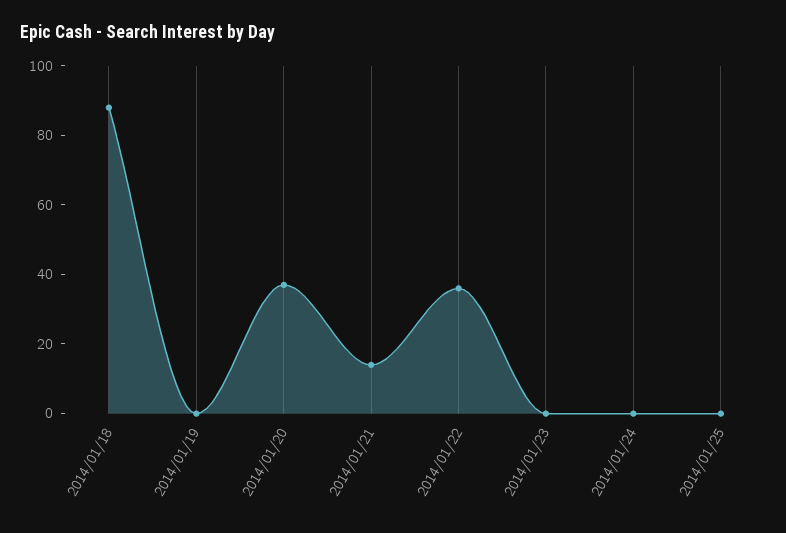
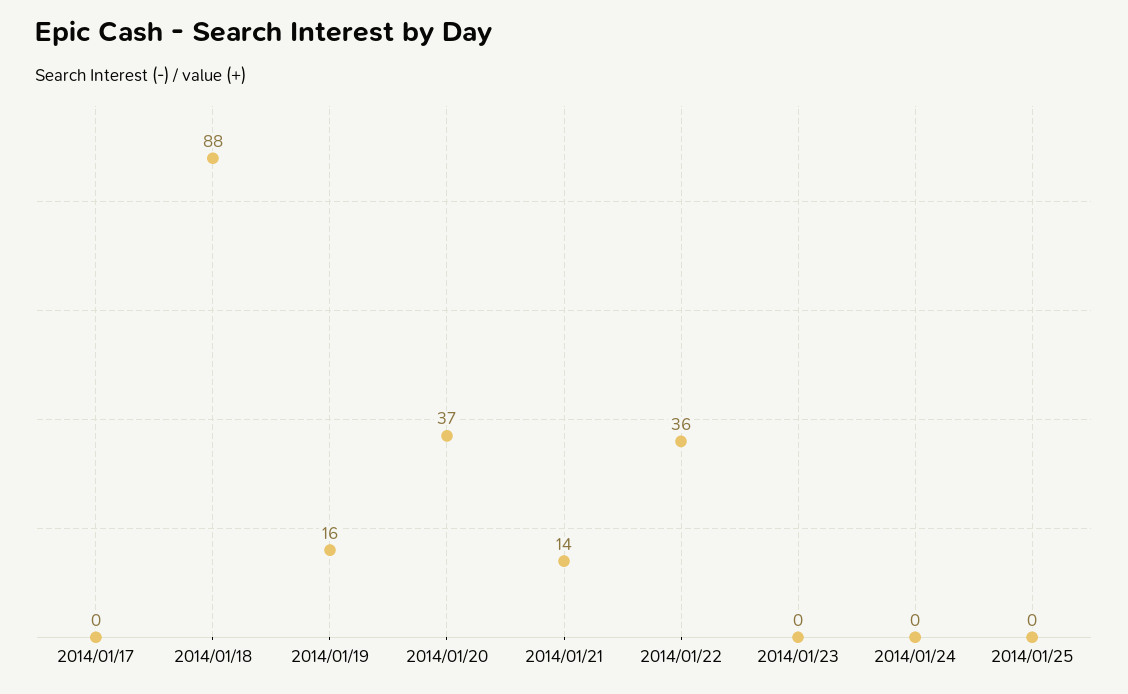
  {
    "2014/01/18": 88,
-   "2014/01/19": 0,
+   "2014/01/19": 16,
    "2014/01/20": 37,
    "2014/01/21": 14,
    "2014/01/22": 36,
    "2014/01/23": 0,
    "2014/01/24": 0,
-   "2014/01/25": 0
+   "2014/01/25": 0,
+   "2014/01/17": 0
  }

